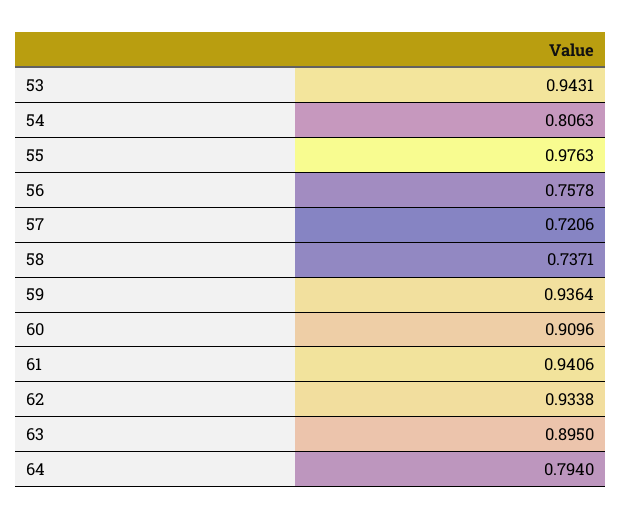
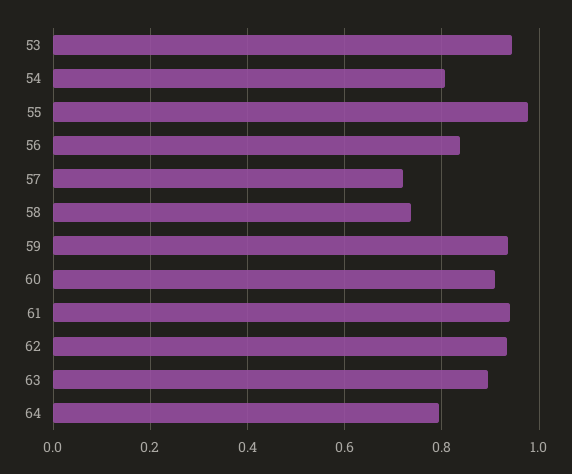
  {
    "53": 0.9431,
    "54": 0.8063,
    "55": 0.9763,
-   "56": 0.7578,
+   "56": 0.84,
    "57": 0.7206,
    "58": 0.7371,
    "59": 0.9364,
    "60": 0.9096,
    "61": 0.9406,
    "62": 0.9338,
    "63": 0.895,
    "64": 0.794
  }

